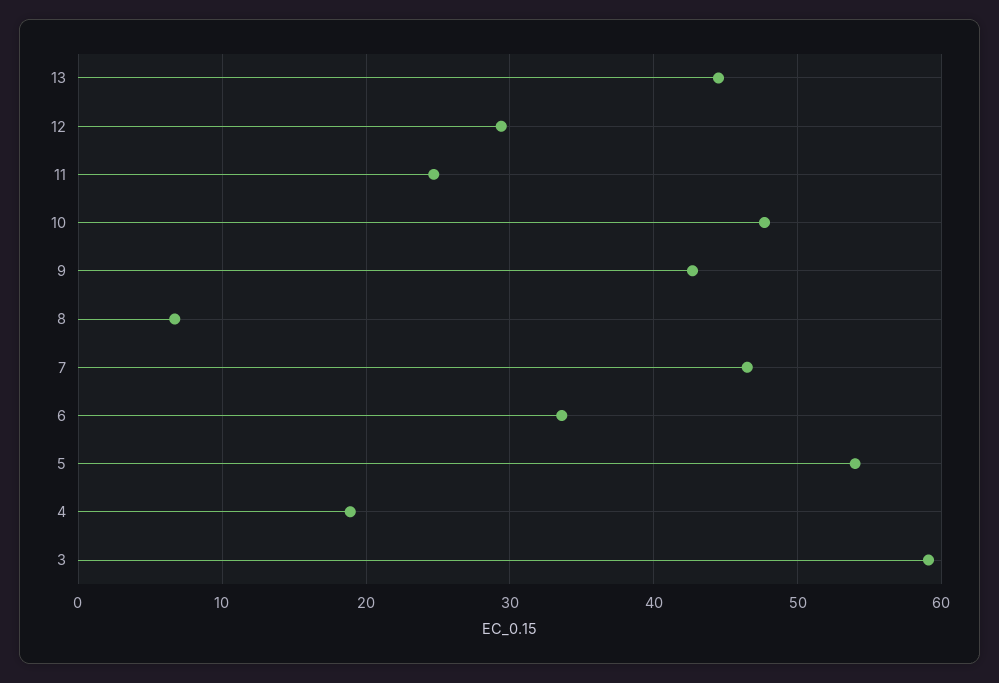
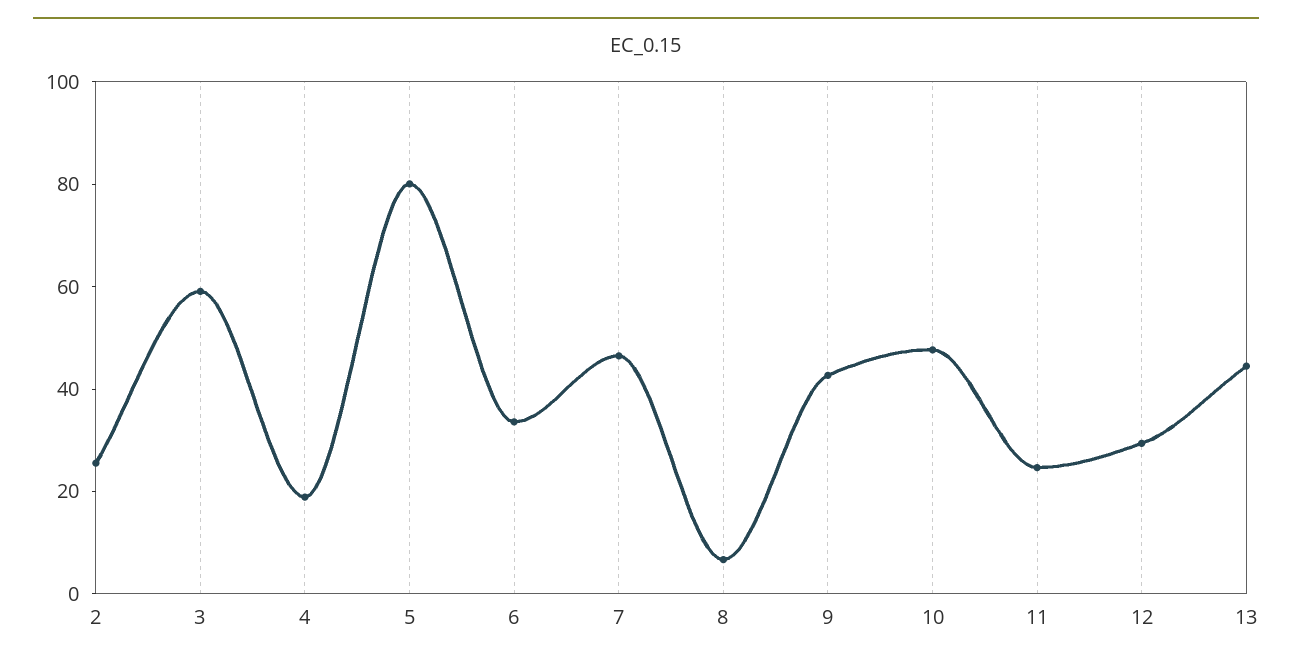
  {
    "13": 45,
    "12": 29,
    "11": 25,
    "10": 48,
    "9": 43,
    "8": 7,
    "7": 47,
    "6": 34,
-   "5": 54,
+   "5": 80,
    "4": 19,
-   "3": 59
+   "3": 59,
+   "2": 25
  }

